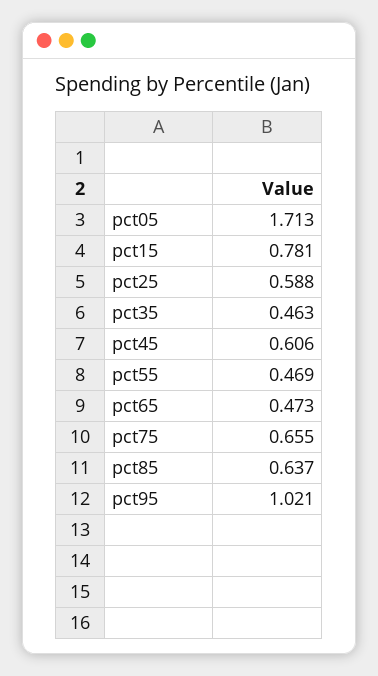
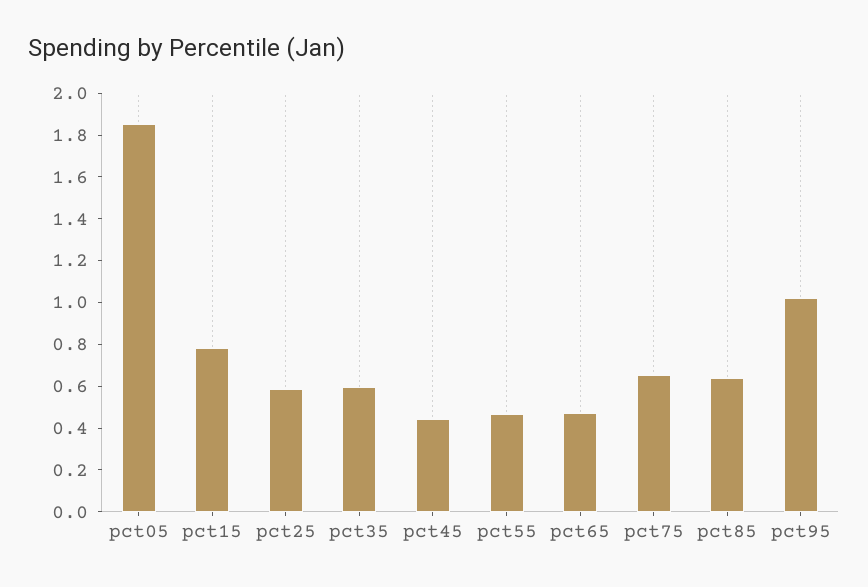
  {
-   "pct05": 1.713,
+   "pct05": 1.85,
    "pct15": 0.781,
    "pct25": 0.588,
-   "pct35": 0.463,
+   "pct35": 0.6,
-   "pct45": 0.606,
+   "pct45": 0.45,
    "pct55": 0.469,
    "pct65": 0.473,
    "pct75": 0.655,
    "pct85": 0.637,
    "pct95": 1.021
  }

